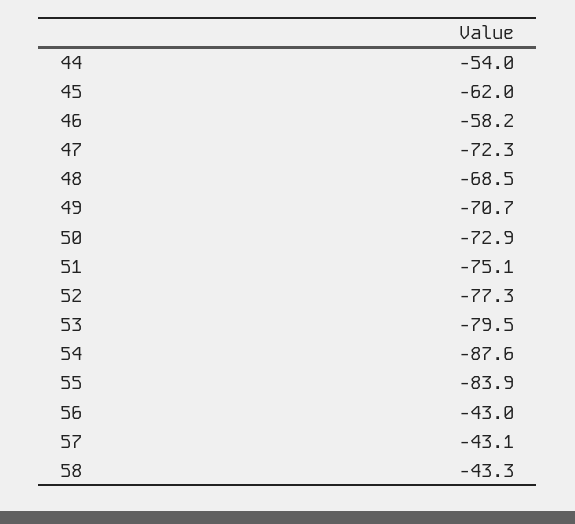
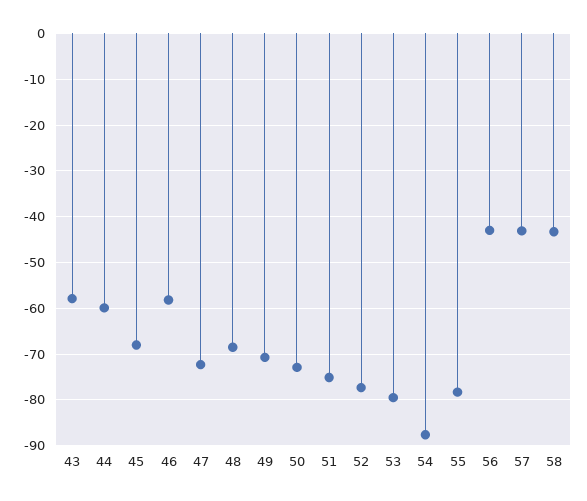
  {
-   "44": -54,
+   "44": -60,
-   "45": -62,
+   "45": -68,
    "46": -58.2,
    "47": -72.3,
    "48": -68.5,
    "49": -70.7,
    "50": -72.9,
    "51": -75.1,
    "52": -77.3,
    "53": -79.5,
    "54": -87.6,
-   "55": -83.9,
+   "55": -78,
    "56": -43,
    "57": -43.1,
-   "58": -43.3
+   "58": -43.3,
+   "43": -58
  }

